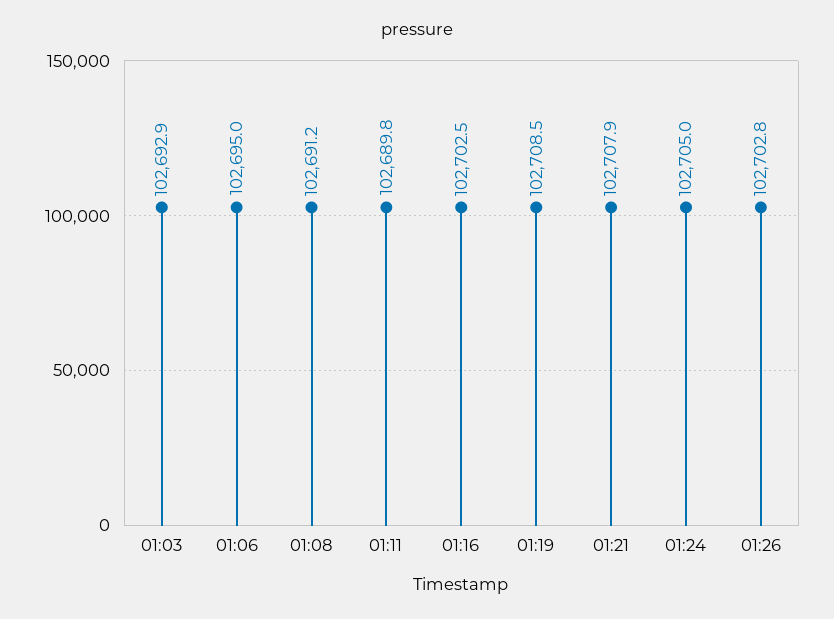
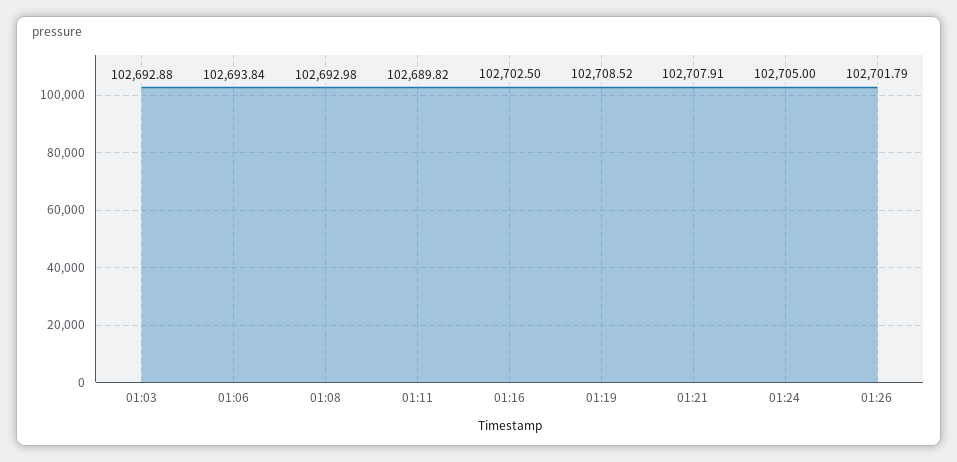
  {
    "01:03": 102692.88,
-   "01:06": 102695,
+   "01:06": 102693.84,
-   "01:08": 102691.2,
+   "01:08": 102692.98,
    "01:11": 102689.82,
    "01:16": 102702.5,
    "01:19": 102708.52,
    "01:21": 102707.91,
    "01:24": 102705,
-   "01:26": 102702.8
+   "01:26": 102701.79
  }

